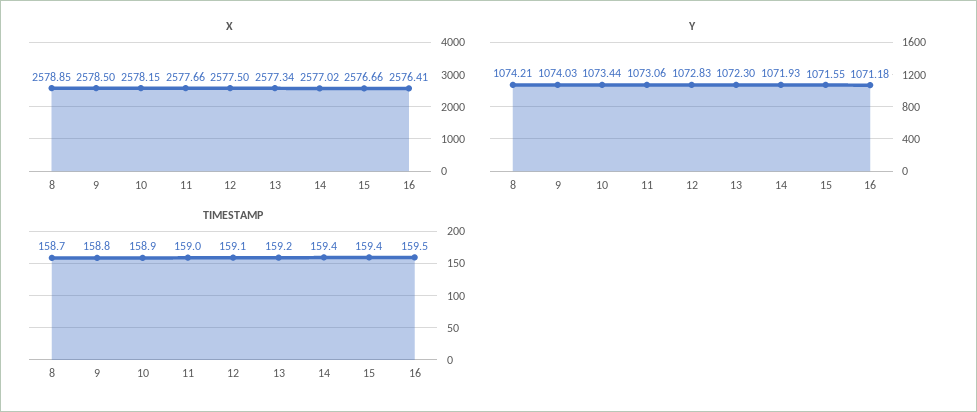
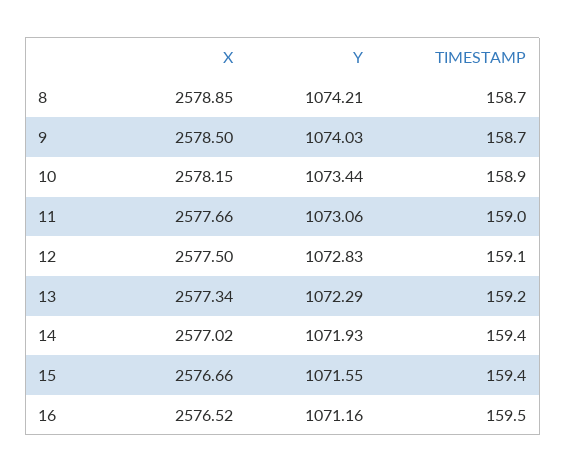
  {
    "X": {
      "8": 2578.85,
      "9": 2578.5,
      "10": 2578.15,
      "11": 2577.66,
      "12": 2577.5,
      "13": 2577.34,
      "14": 2577.02,
      "15": 2576.66,
-     "16": 2576.41
+     "16": 2576.52
    },
    "Y": {
      "8": 1074.21,
      "9": 1074.03,
      "10": 1073.44,
      "11": 1073.06,
      "12": 1072.83,
-     "13": 1072.3,
+     "13": 1072.29,
      "14": 1071.93,
      "15": 1071.55,
-     "16": 1071.18
+     "16": 1071.16
    },
    "TIMESTAMP": {
      "8": 158.7,
-     "9": 158.8,
+     "9": 158.7,
      "10": 158.9,
      "11": 159,
      "12": 159.1,
      "13": 159.2,
      "14": 159.4,
      "15": 159.4,
      "16": 159.5
    }
  }

